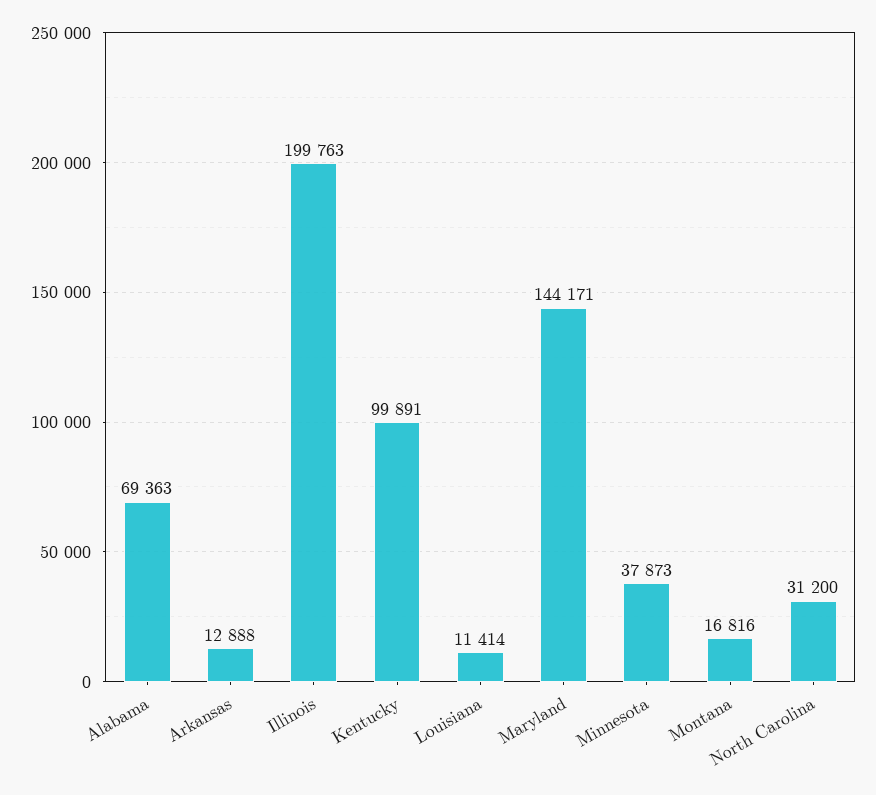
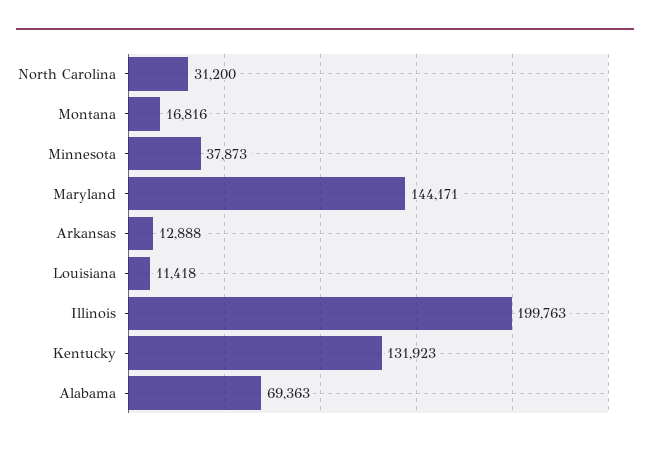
  {
    "Alabama": 69363,
    "Arkansas": 12888,
    "Illinois": 199763,
-   "Kentucky": 99891,
+   "Kentucky": 131923,
-   "Louisiana": 11414,
+   "Louisiana": 11418,
    "Maryland": 144171,
    "Minnesota": 37873,
    "Montana": 16816,
    "North Carolina": 31200
  }

